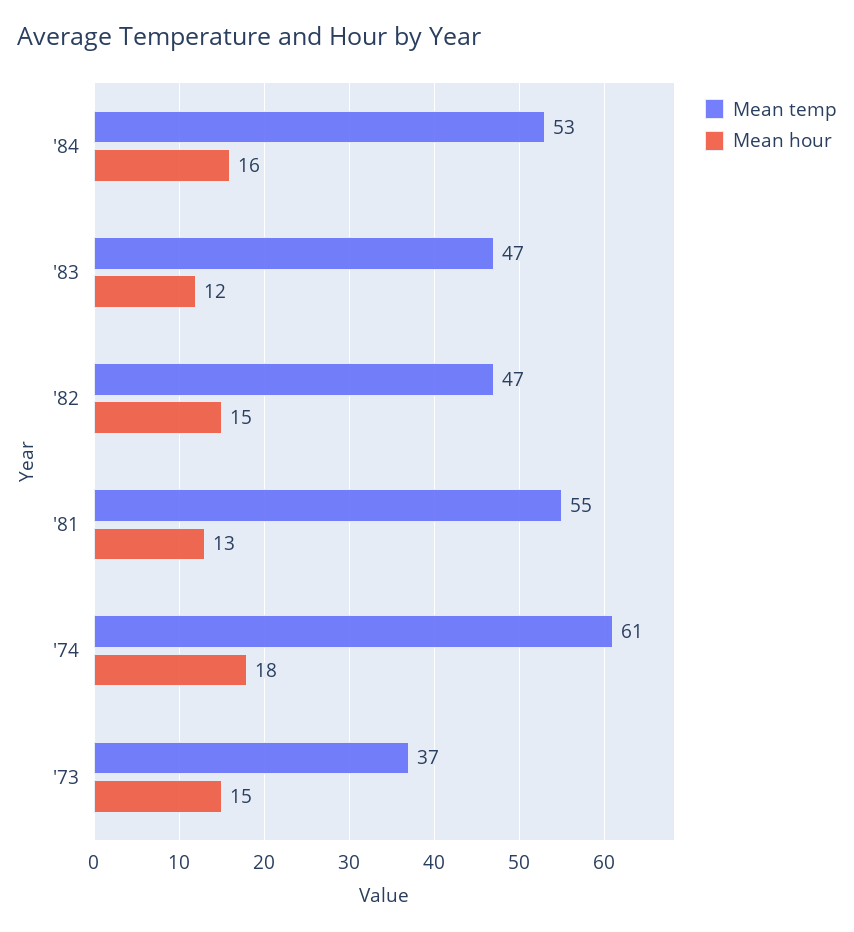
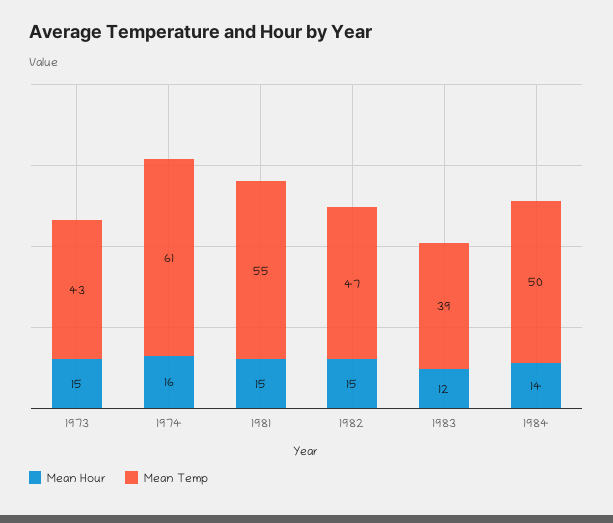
  {
    "Mean temp": {
-     "'84": 53,
+     "'84": 50,
-     "'83": 47,
+     "'83": 39,
      "'82": 47,
      "'81": 55,
      "'74": 61,
-     "'73": 37
+     "'73": 43
    },
    "Mean hour": {
-     "'84": 16,
+     "'84": 14,
      "'83": 12,
      "'82": 15,
-     "'81": 13,
+     "'81": 15,
-     "'74": 18,
+     "'74": 16,
      "'73": 15
    }
  }

